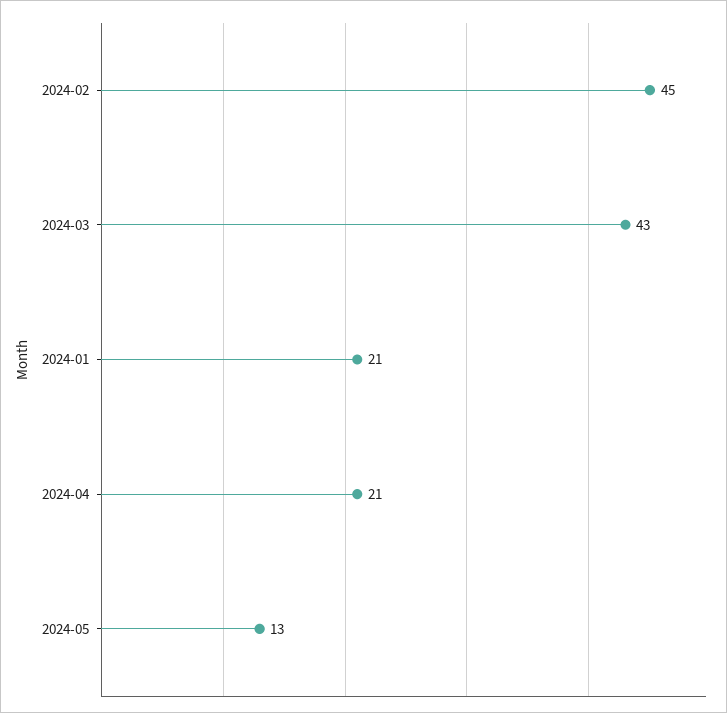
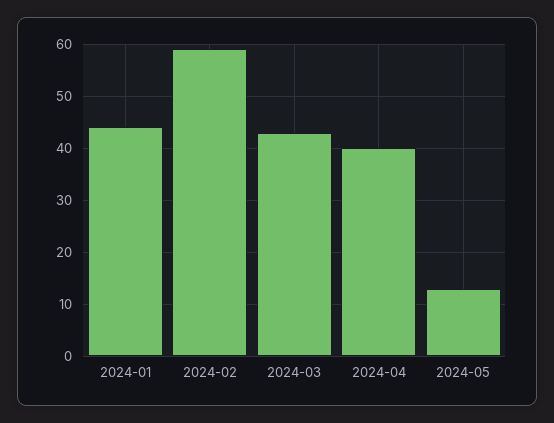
  {
-   "2024-02": 45,
+   "2024-02": 60,
    "2024-03": 43,
-   "2024-01": 21,
+   "2024-01": 45,
-   "2024-04": 21,
+   "2024-04": 40,
    "2024-05": 13
  }

